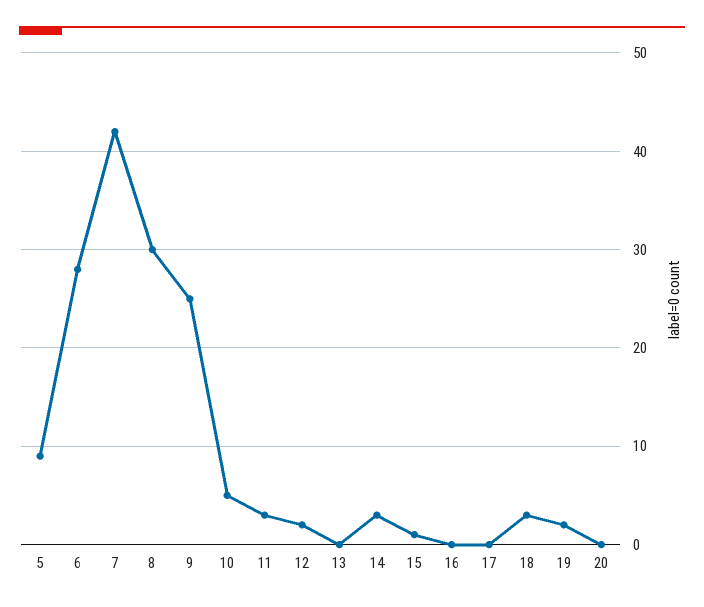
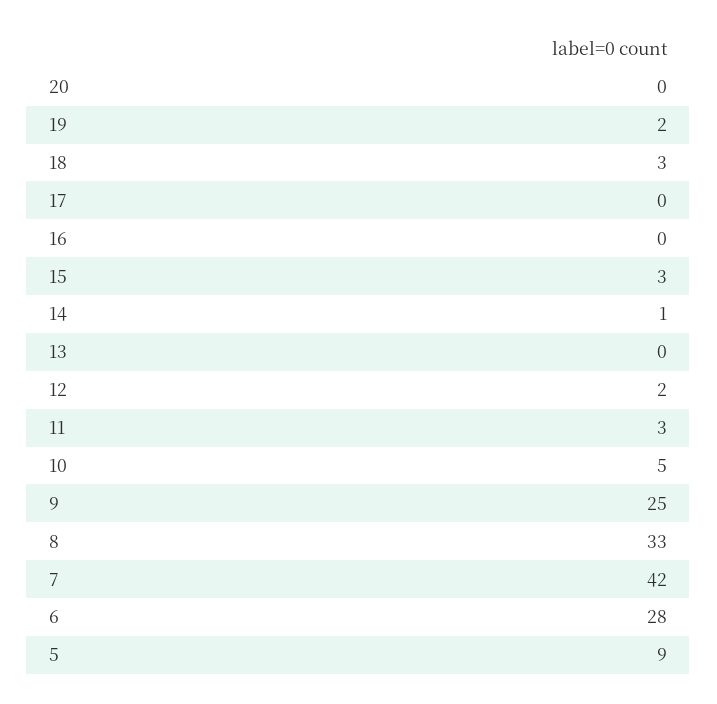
  {
    "5": 9,
    "6": 28,
    "7": 42,
-   "8": 30,
+   "8": 33,
    "9": 25,
    "10": 5,
    "11": 3,
    "12": 2,
    "13": 0,
-   "14": 3,
+   "14": 1,
-   "15": 1,
+   "15": 3,
    "16": 0,
    "17": 0,
    "18": 3,
    "19": 2,
    "20": 0
  }

